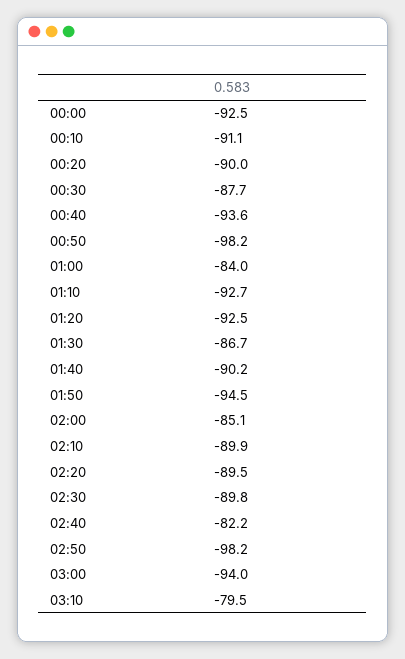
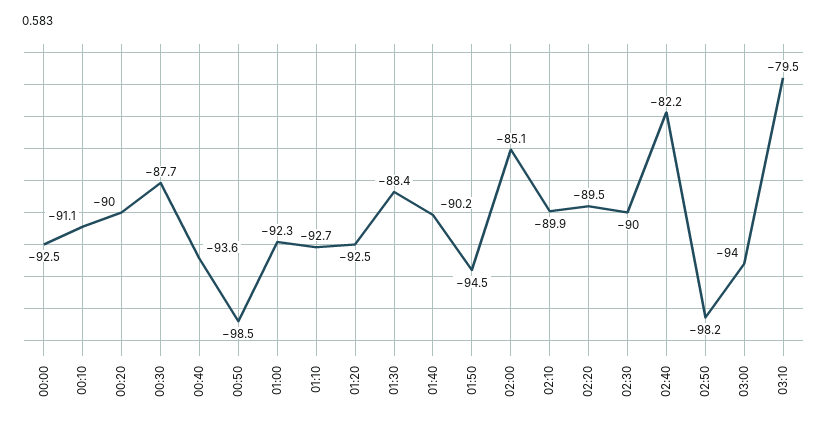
  {
    "00:00": -92.5,
    "00:10": -91.1,
    "00:20": -90,
    "00:30": -87.7,
    "00:40": -93.6,
-   "00:50": -98.2,
+   "00:50": -98.5,
-   "01:00": -84,
+   "01:00": -92.3,
    "01:10": -92.7,
    "01:20": -92.5,
-   "01:30": -86.7,
+   "01:30": -88.4,
    "01:40": -90.2,
    "01:50": -94.5,
    "02:00": -85.1,
    "02:10": -89.9,
    "02:20": -89.5,
-   "02:30": -89.8,
+   "02:30": -90,
    "02:40": -82.2,
    "02:50": -98.2,
    "03:00": -94,
    "03:10": -79.5
  }

